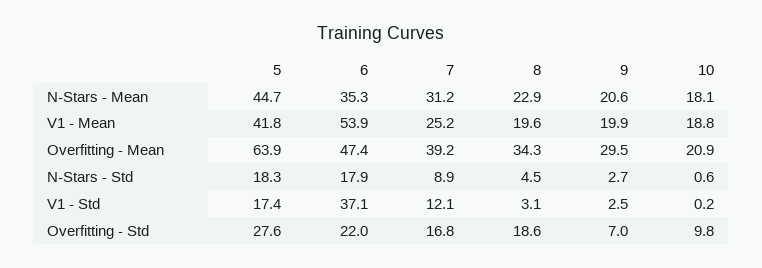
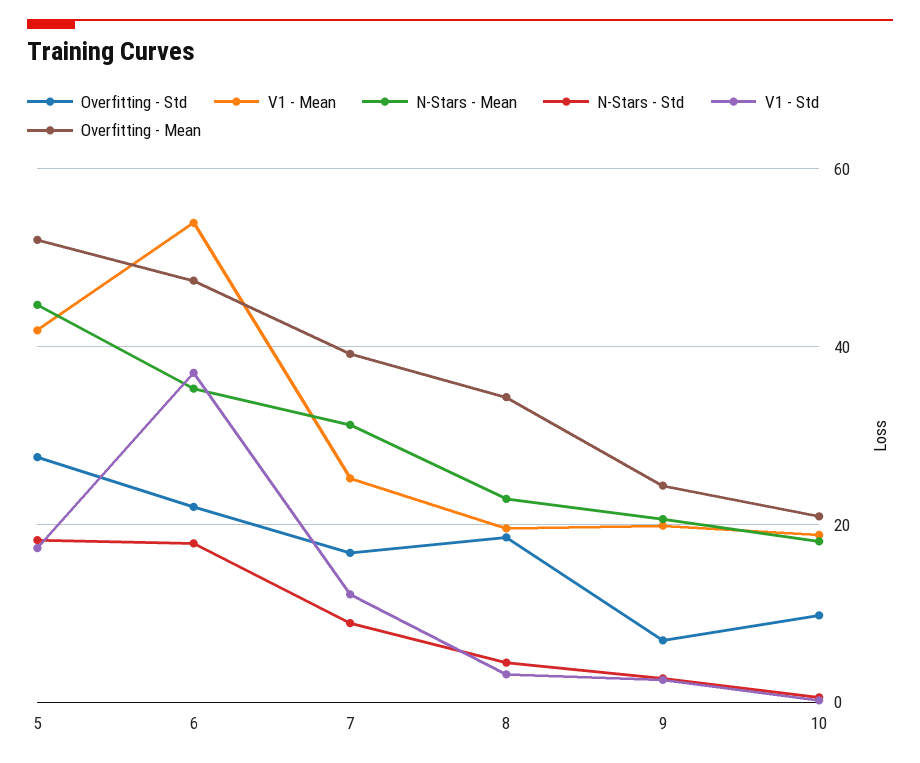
  {
    "N-Stars - Mean": {
      "5": 44.7,
      "6": 35.3,
      "7": 31.2,
      "8": 22.9,
      "9": 20.6,
      "10": 18.1
    },
    "V1 - Mean": {
      "5": 41.8,
      "6": 53.9,
      "7": 25.2,
      "8": 19.6,
      "9": 19.9,
      "10": 18.8
    },
    "Overfitting - Mean": {
-     "5": 63.9,
+     "5": 52,
      "6": 47.4,
      "7": 39.2,
      "8": 34.3,
-     "9": 29.5,
+     "9": 24,
      "10": 20.9
    },
    "N-Stars - Std": {
      "5": 18.3,
      "6": 17.9,
      "7": 8.9,
      "8": 4.5,
      "9": 2.7,
      "10": 0.6
    },
    "V1 - Std": {
      "5": 17.4,
      "6": 37.1,
      "7": 12.1,
      "8": 3.1,
      "9": 2.5,
      "10": 0.2
    },
    "Overfitting - Std": {
      "5": 27.6,
      "6": 22,
      "7": 16.8,
      "8": 18.6,
      "9": 7,
      "10": 9.8
    }
  }

